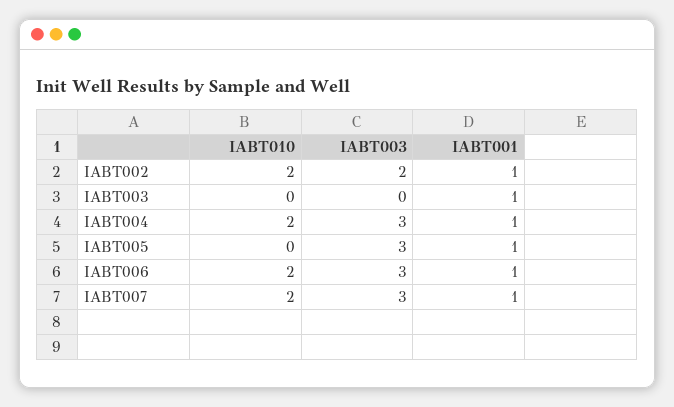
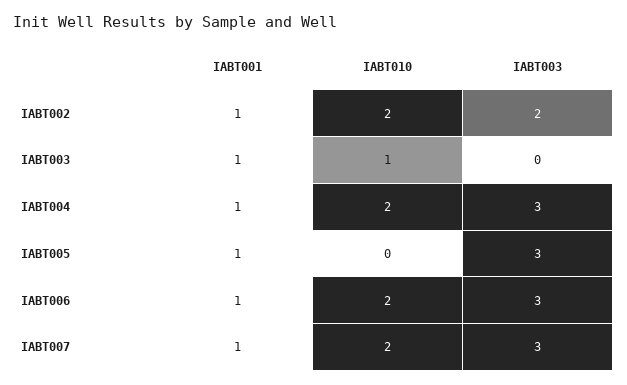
  {
    "IABT010": {
      "IABT002": 2,
-     "IABT003": 0,
+     "IABT003": 1,
      "IABT004": 2,
      "IABT005": 0,
      "IABT006": 2,
      "IABT007": 2
    },
    "IABT003": {
      "IABT002": 2,
      "IABT003": 0,
      "IABT004": 3,
      "IABT005": 3,
      "IABT006": 3,
      "IABT007": 3
    },
    "IABT001": {
      "IABT002": 1,
      "IABT003": 1,
      "IABT004": 1,
      "IABT005": 1,
      "IABT006": 1,
      "IABT007": 1
    }
  }

